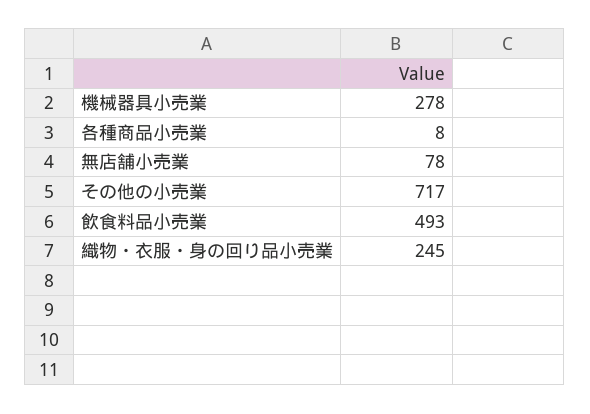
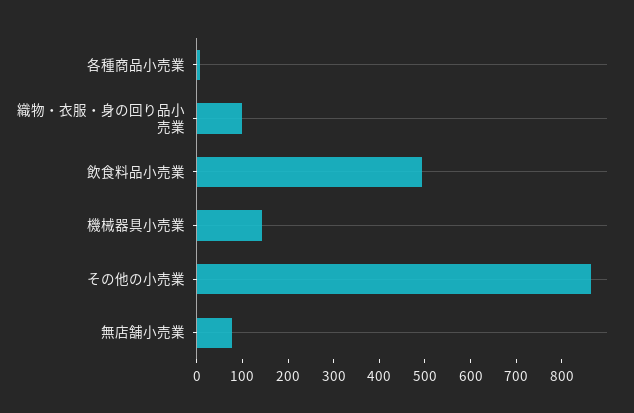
  {
-   "機械器具小売業": 278,
+   "機械器具小売業": 140,
    "各種商品小売業": 8,
    "無店舗小売業": 78,
-   "その他の小売業": 717,
+   "その他の小売業": 860,
    "飲食料品小売業": 493,
-   "織物・衣服・身の回り品小売業": 245
+   "織物・衣服・身の回り品小売業": 100
  }

